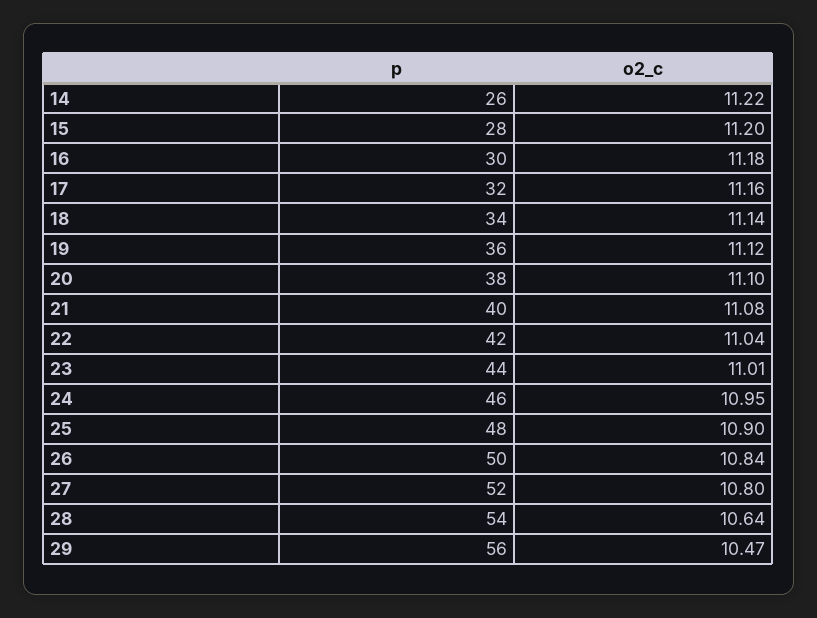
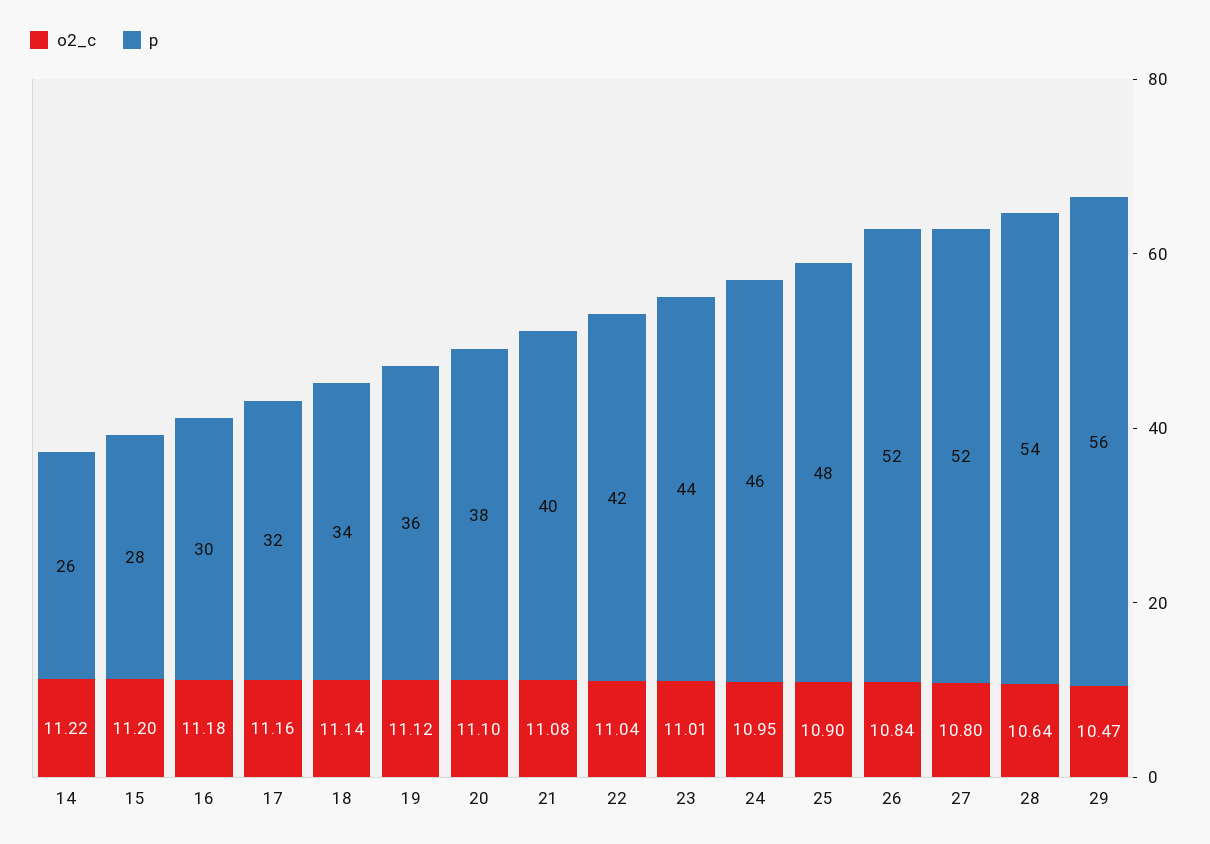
  {
    "p": {
      "14": 26,
      "15": 28,
      "16": 30,
      "17": 32,
      "18": 34,
      "19": 36,
      "20": 38,
      "21": 40,
      "22": 42,
      "23": 44,
      "24": 46,
      "25": 48,
-     "26": 50,
+     "26": 52,
      "27": 52,
      "28": 54,
      "29": 56
    },
    "o2_c": {
      "14": 11.22,
      "15": 11.2,
      "16": 11.18,
      "17": 11.16,
      "18": 11.14,
      "19": 11.12,
      "20": 11.1,
      "21": 11.08,
      "22": 11.04,
      "23": 11.01,
      "24": 10.95,
      "25": 10.9,
      "26": 10.84,
      "27": 10.8,
      "28": 10.64,
      "29": 10.47
    }
  }

